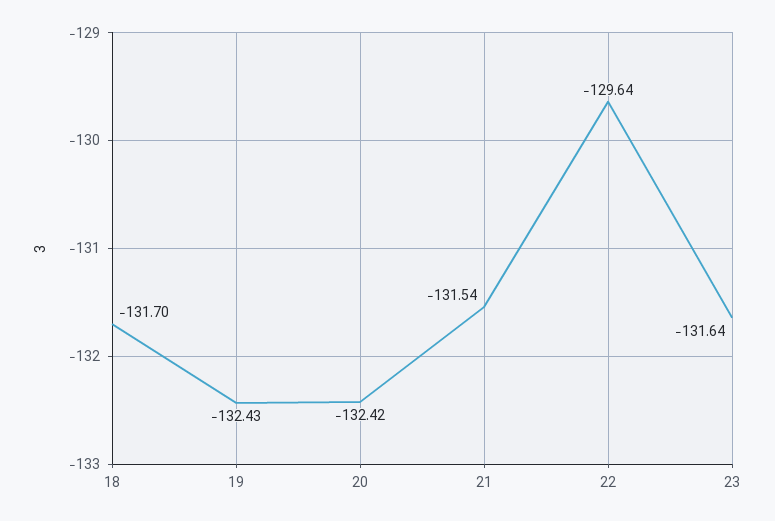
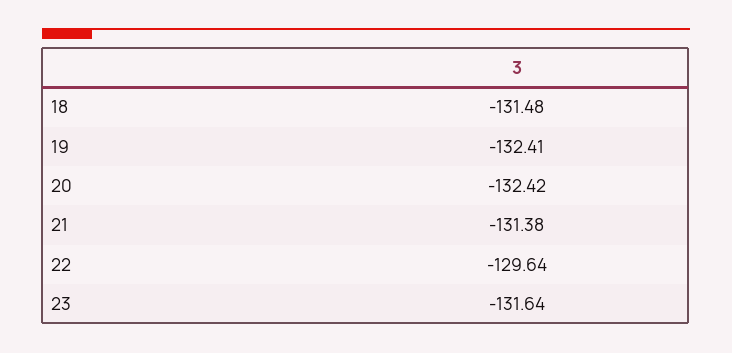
  {
-   "18": -131.7,
+   "18": -131.48,
-   "19": -132.43,
+   "19": -132.41,
    "20": -132.42,
-   "21": -131.54,
+   "21": -131.38,
    "22": -129.64,
    "23": -131.64
  }

